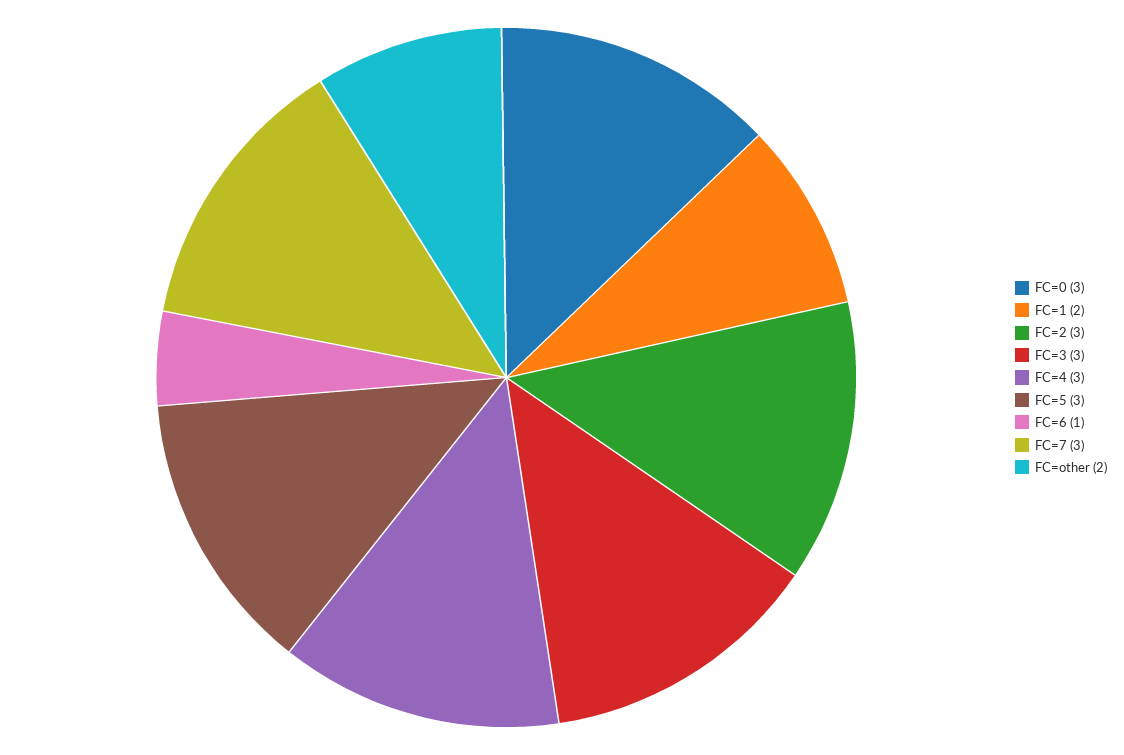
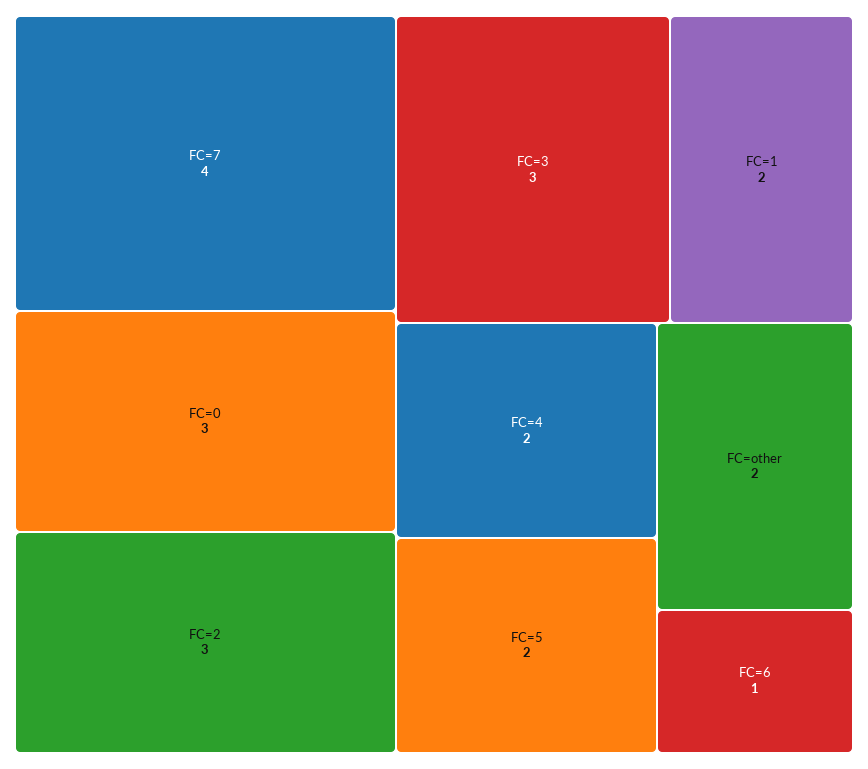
  {
    "FC=0": 3,
    "FC=1": 2,
    "FC=2": 3,
    "FC=3": 3,
-   "FC=4": 3,
+   "FC=4": 2,
-   "FC=5": 3,
+   "FC=5": 2,
    "FC=6": 1,
-   "FC=7": 3,
+   "FC=7": 4,
    "FC=other": 2
  }

